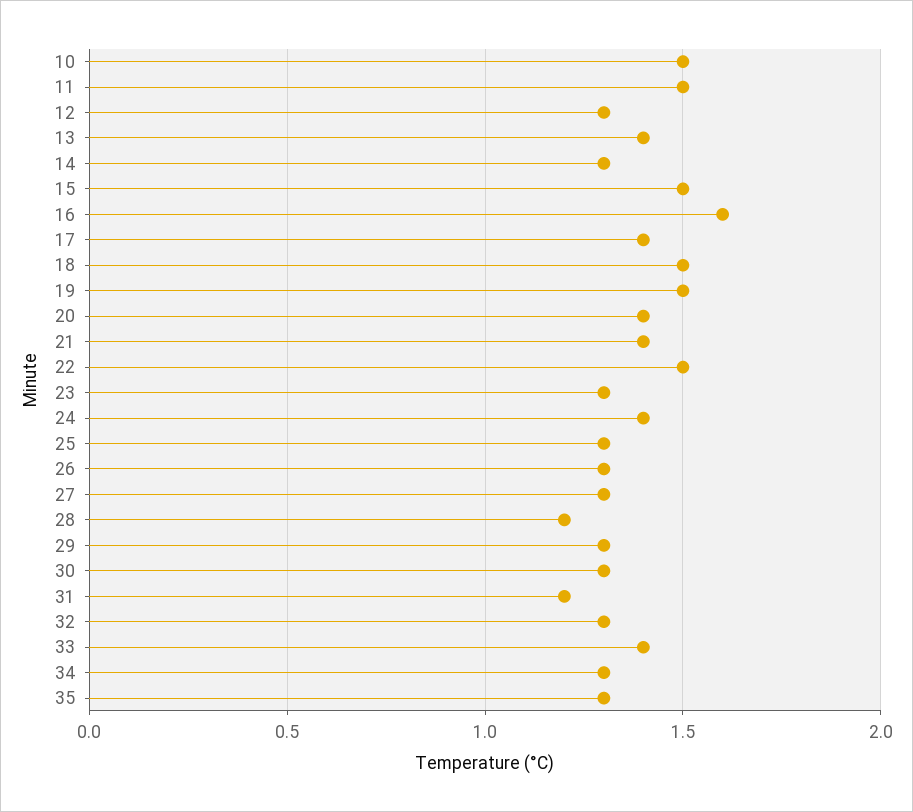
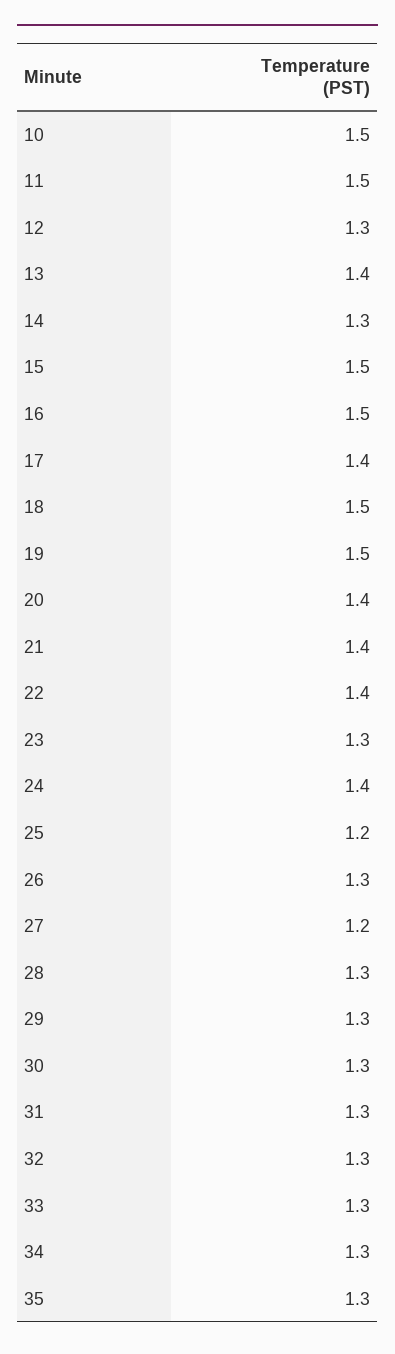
  {
    "10": 1.5,
    "11": 1.5,
    "12": 1.3,
    "13": 1.4,
    "14": 1.3,
    "15": 1.5,
-   "16": 1.6,
+   "16": 1.5,
    "17": 1.4,
    "18": 1.5,
    "19": 1.5,
    "20": 1.4,
    "21": 1.4,
-   "22": 1.5,
+   "22": 1.4,
    "23": 1.3,
    "24": 1.4,
-   "25": 1.3,
+   "25": 1.2,
    "26": 1.3,
-   "27": 1.3,
+   "27": 1.2,
-   "28": 1.2,
+   "28": 1.3,
    "29": 1.3,
    "30": 1.3,
-   "31": 1.2,
+   "31": 1.3,
    "32": 1.3,
-   "33": 1.4,
+   "33": 1.3,
    "34": 1.3,
    "35": 1.3
  }

